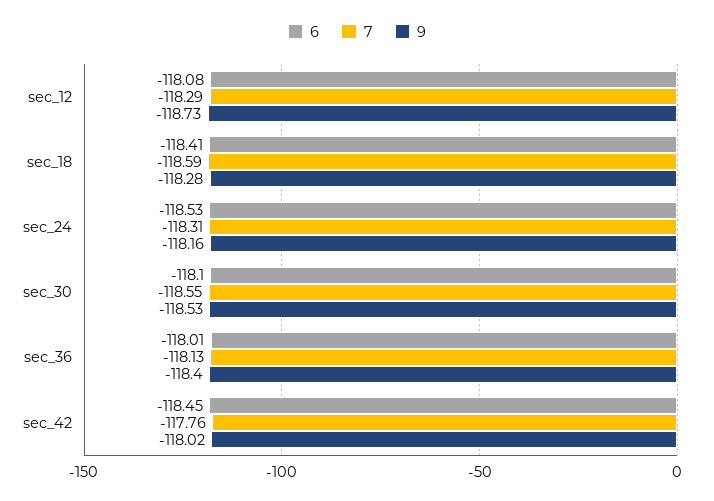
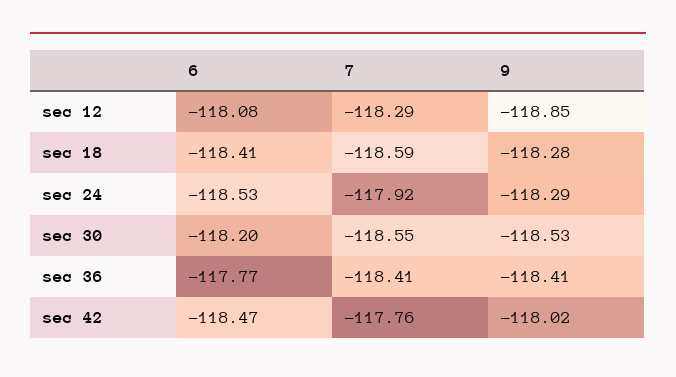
  {
    "6": {
      "sec_12": -118.08,
      "sec_18": -118.41,
      "sec_24": -118.53,
-     "sec_30": -118.1,
+     "sec_30": -118.2,
-     "sec_36": -118.01,
+     "sec_36": -117.77,
-     "sec_42": -118.45
+     "sec_42": -118.47
    },
    "7": {
      "sec_12": -118.29,
      "sec_18": -118.59,
-     "sec_24": -118.31,
+     "sec_24": -117.92,
      "sec_30": -118.55,
-     "sec_36": -118.13,
+     "sec_36": -118.41,
      "sec_42": -117.76
    },
    "9": {
-     "sec_12": -118.73,
+     "sec_12": -118.85,
      "sec_18": -118.28,
-     "sec_24": -118.16,
+     "sec_24": -118.29,
      "sec_30": -118.53,
-     "sec_36": -118.4,
+     "sec_36": -118.41,
      "sec_42": -118.02
    }
  }

